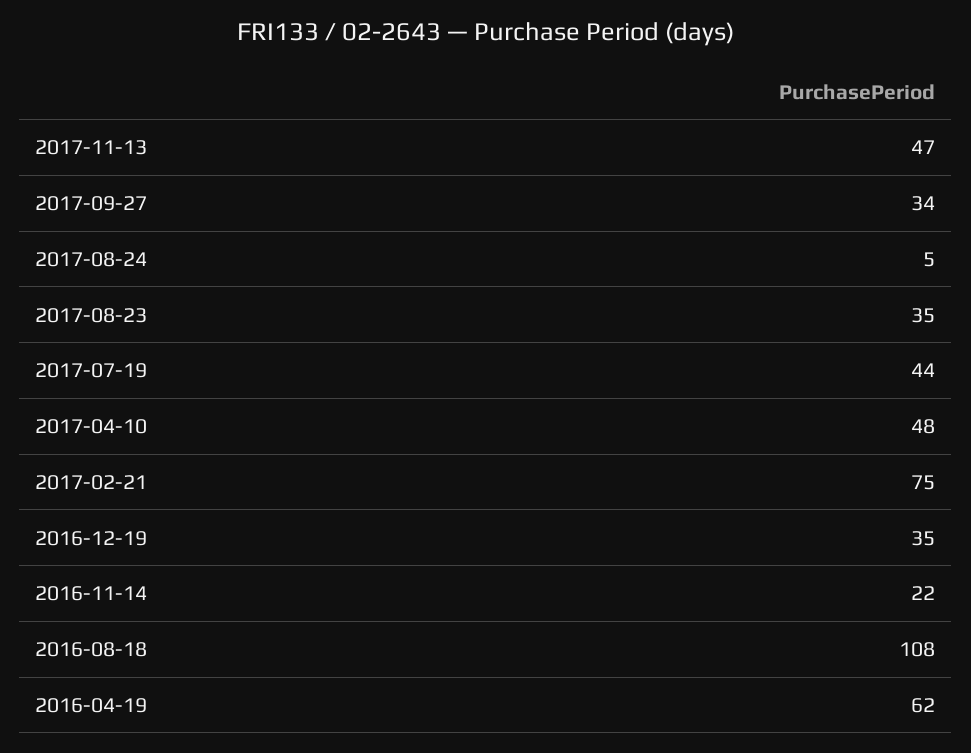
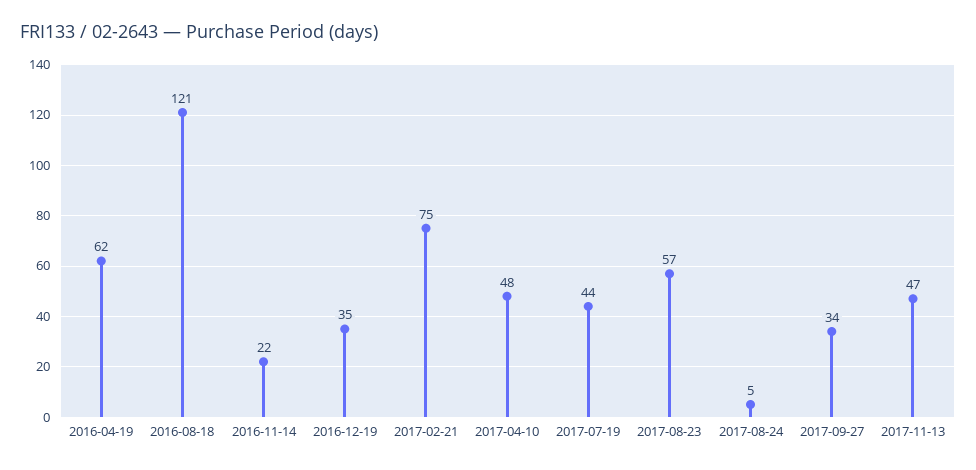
  {
    "2017-11-13": 47,
    "2017-09-27": 34,
    "2017-08-24": 5,
-   "2017-08-23": 35,
+   "2017-08-23": 57,
    "2017-07-19": 44,
    "2017-04-10": 48,
    "2017-02-21": 75,
    "2016-12-19": 35,
    "2016-11-14": 22,
-   "2016-08-18": 108,
+   "2016-08-18": 121,
    "2016-04-19": 62
  }

